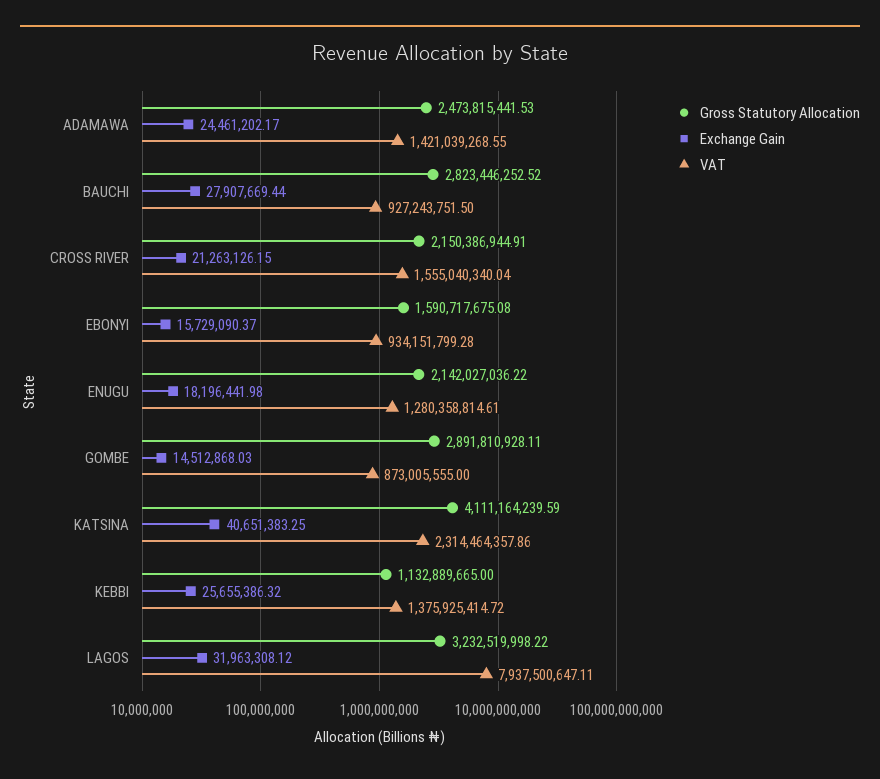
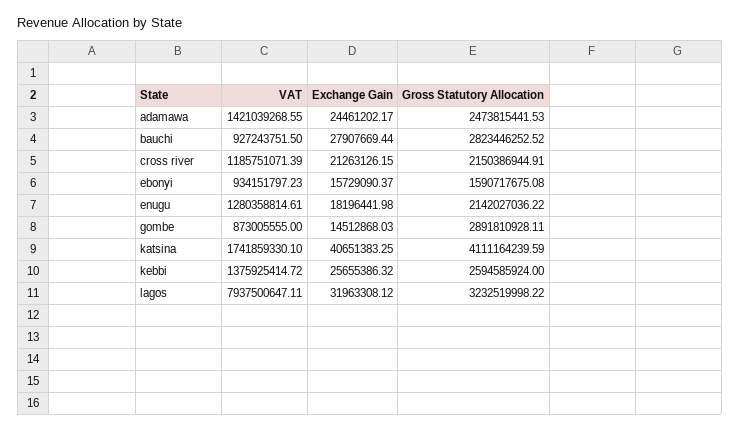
  {
    "Gross Statutory Allocation": {
      "ADAMAWA": 2473815441.53,
      "BAUCHI": 2823446252.52,
      "CROSS RIVER": 2150386944.91,
      "EBONYI": 1590717675.08,
      "ENUGU": 2142027036.22,
      "GOMBE": 2891810928.11,
      "KATSINA": 4111164239.59,
-     "KEBBI": 1132889665,
+     "KEBBI": 2594585924,
      "LAGOS": 3232519998.22
    },
    "Exchange Gain": {
      "ADAMAWA": 24461202.17,
      "BAUCHI": 27907669.44,
      "CROSS RIVER": 21263126.15,
      "EBONYI": 15729090.37,
      "ENUGU": 18196441.98,
      "GOMBE": 14512868.03,
      "KATSINA": 40651383.25,
      "KEBBI": 25655386.32,
      "LAGOS": 31963308.12
    },
    "VAT": {
      "ADAMAWA": 1421039268.55,
      "BAUCHI": 927243751.5,
-     "CROSS RIVER": 1555040340.04,
+     "CROSS RIVER": 1185751071.39,
-     "EBONYI": 934151799.28,
+     "EBONYI": 934151797.23,
      "ENUGU": 1280358814.61,
      "GOMBE": 873005555,
-     "KATSINA": 2314464357.86,
+     "KATSINA": 1741859330.1,
      "KEBBI": 1375925414.72,
      "LAGOS": 7937500647.11
    }
  }

